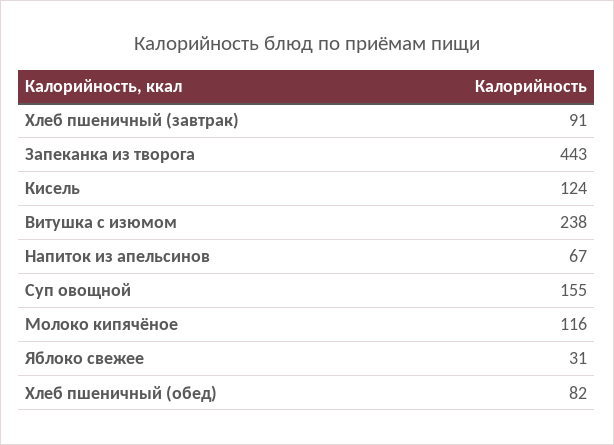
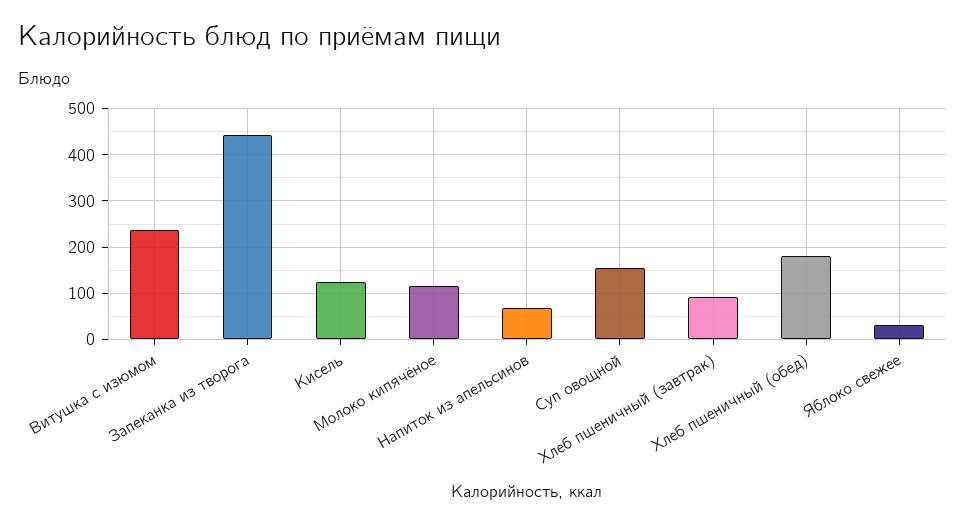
  {
    "Хлеб пшеничный (завтрак)": 91,
    "Запеканка из творога": 443,
    "Кисель": 124,
    "Витушка с изюмом": 238,
    "Напиток из апельсинов": 67,
    "Суп овощной": 155,
    "Молоко кипячёное": 116,
    "Яблоко свежее": 31,
-   "Хлеб пшеничный (обед)": 82
+   "Хлеб пшеничный (обед)": 180
  }

